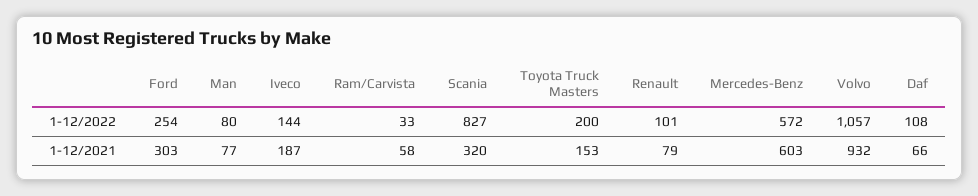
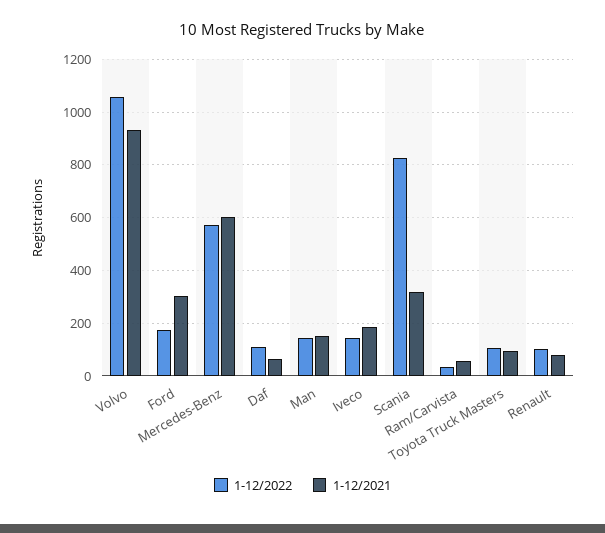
  {
    "1-12/2022": {
-     "Ford": 254,
+     "Ford": 175,
-     "Man": 80,
+     "Man": 150,
      "Iveco": 144,
      "Ram/Carvista": 33,
      "Scania": 827,
-     "Toyota Truck Masters": 200,
+     "Toyota Truck Masters": 100,
      "Renault": 101,
      "Mercedes-Benz": 572,
      "Volvo": 1057,
      "Daf": 108
    },
    "1-12/2021": {
      "Ford": 303,
-     "Man": 77,
+     "Man": 150,
      "Iveco": 187,
      "Ram/Carvista": 58,
      "Scania": 320,
-     "Toyota Truck Masters": 153,
+     "Toyota Truck Masters": 100,
      "Renault": 79,
      "Mercedes-Benz": 603,
      "Volvo": 932,
      "Daf": 66
    }
  }

